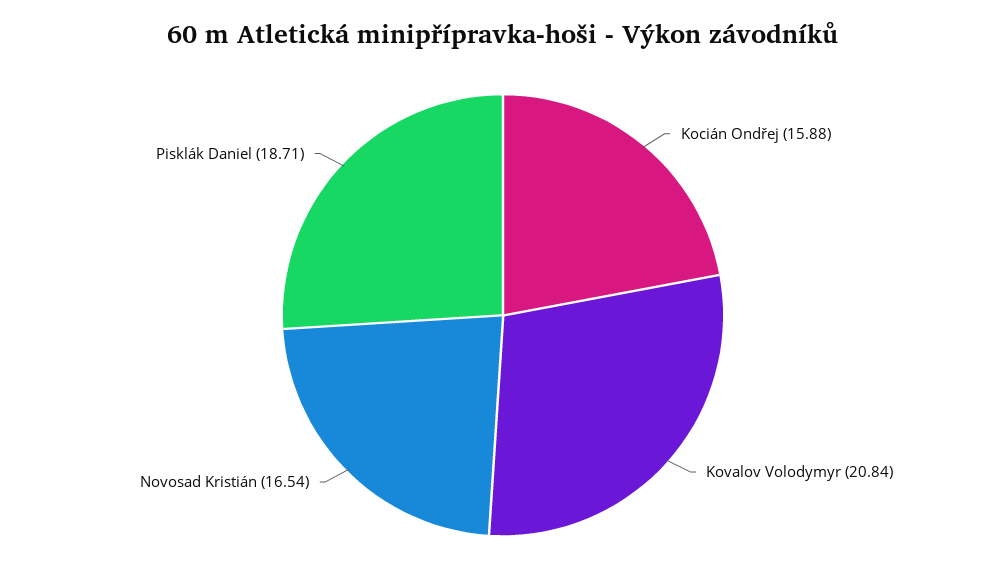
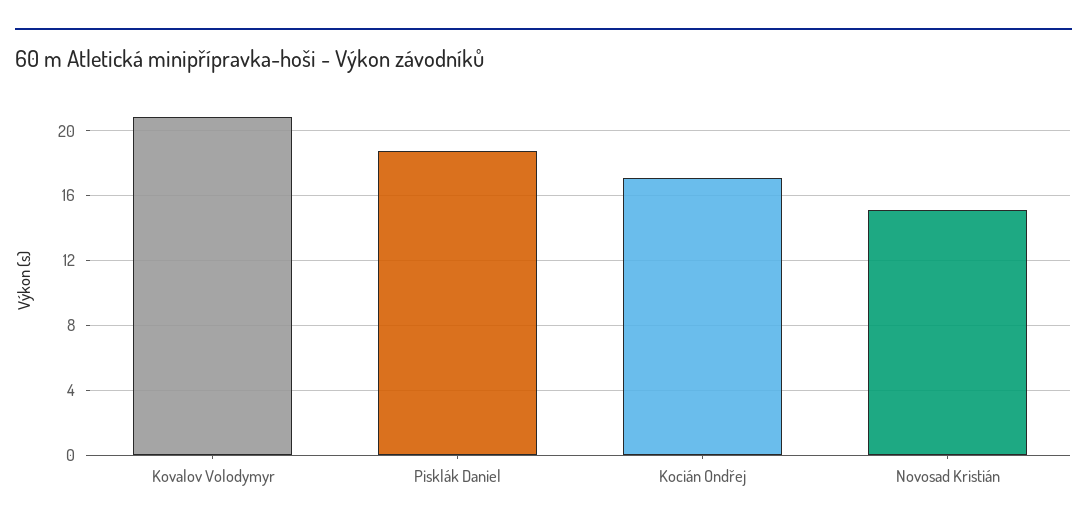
  {
-   "Kocián Ondřej": 15.88,
+   "Kocián Ondřej": 17,
    "Kovalov Volodymyr": 20.84,
-   "Novosad Kristián": 16.54,
+   "Novosad Kristián": 15,
    "Pisklák Daniel": 18.71
  }

